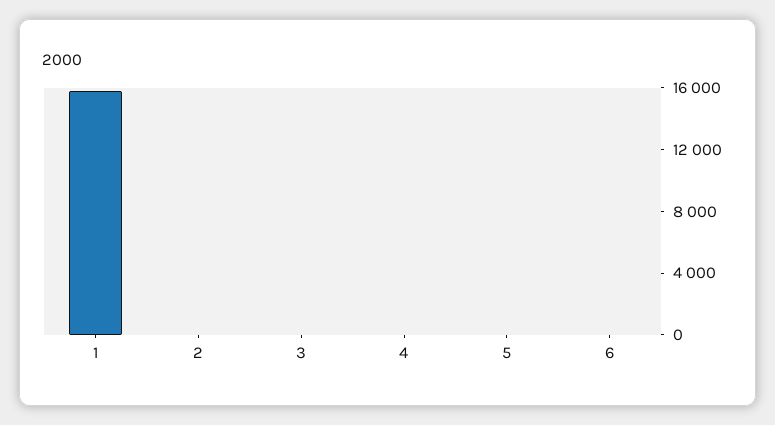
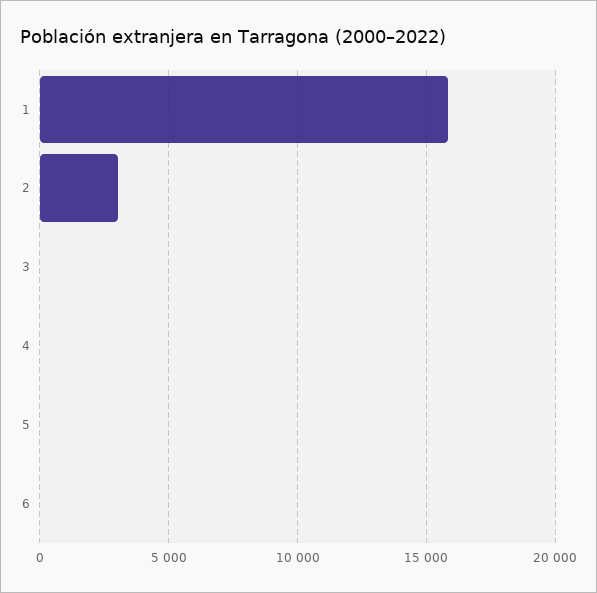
  {
    "1": 16000,
-   "2": 0,
+   "2": 3000,
    "3": 0,
    "4": 0,
    "5": 0,
    "6": 0
  }

